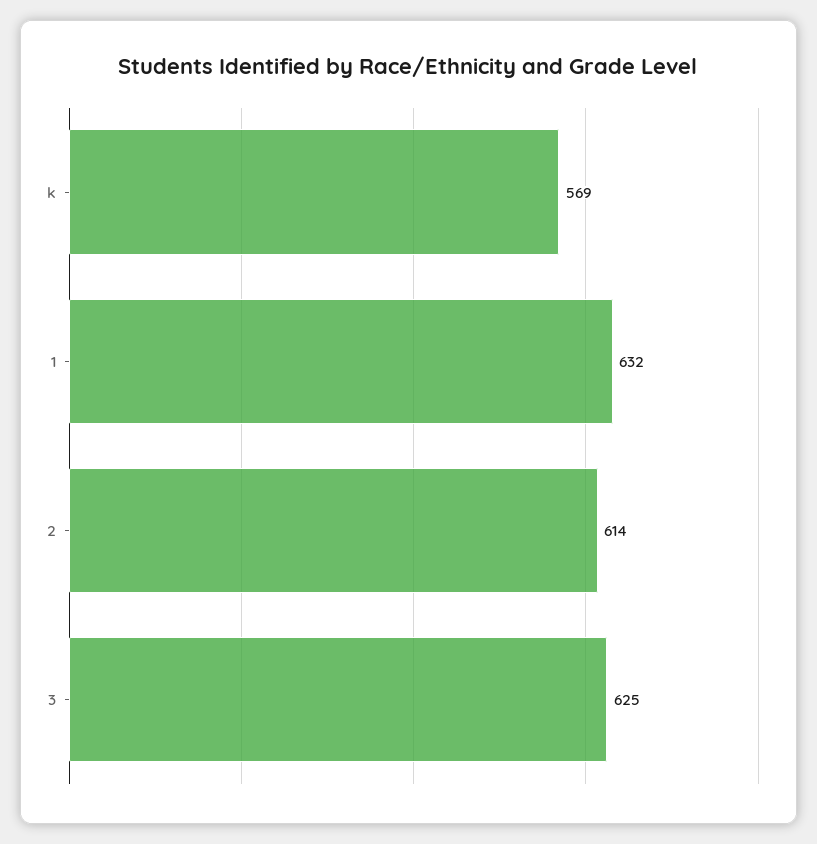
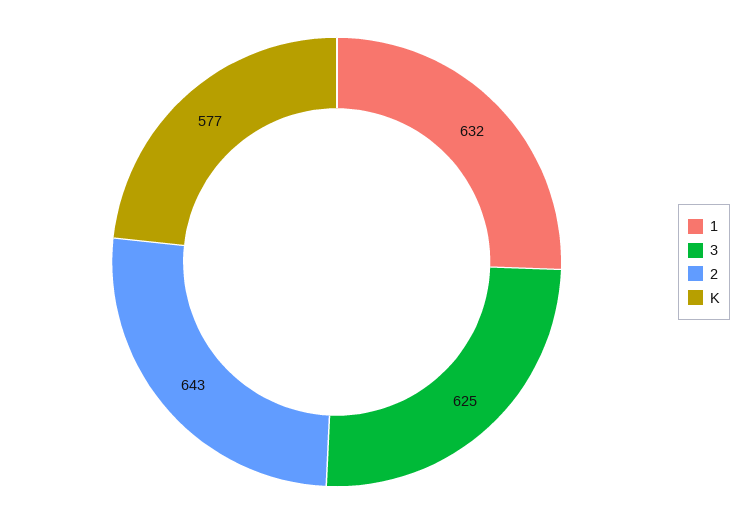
  {
-   "k": 569,
+   "k": 577,
    "1": 632,
-   "2": 614,
+   "2": 643,
    "3": 625
  }

